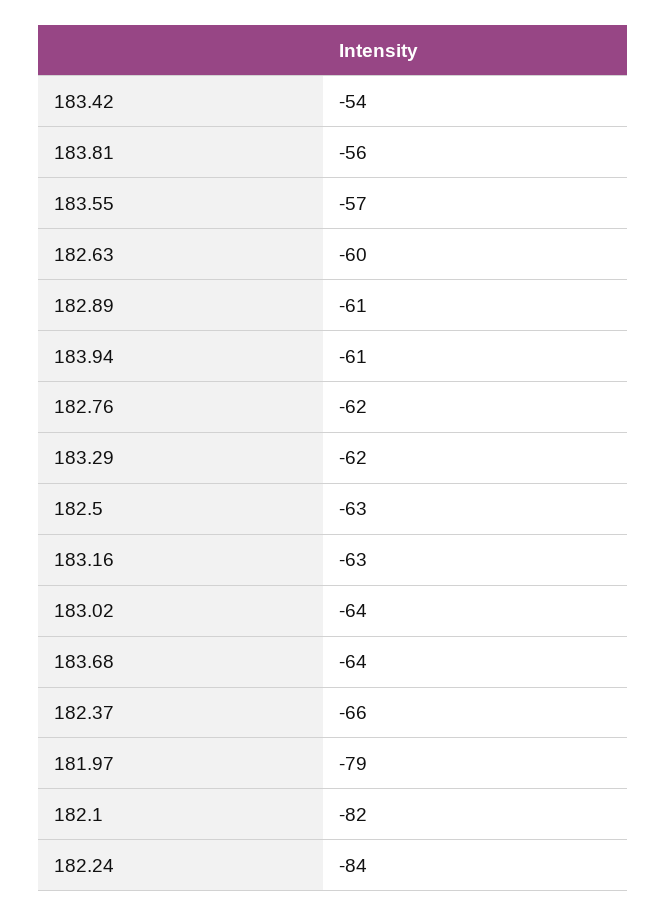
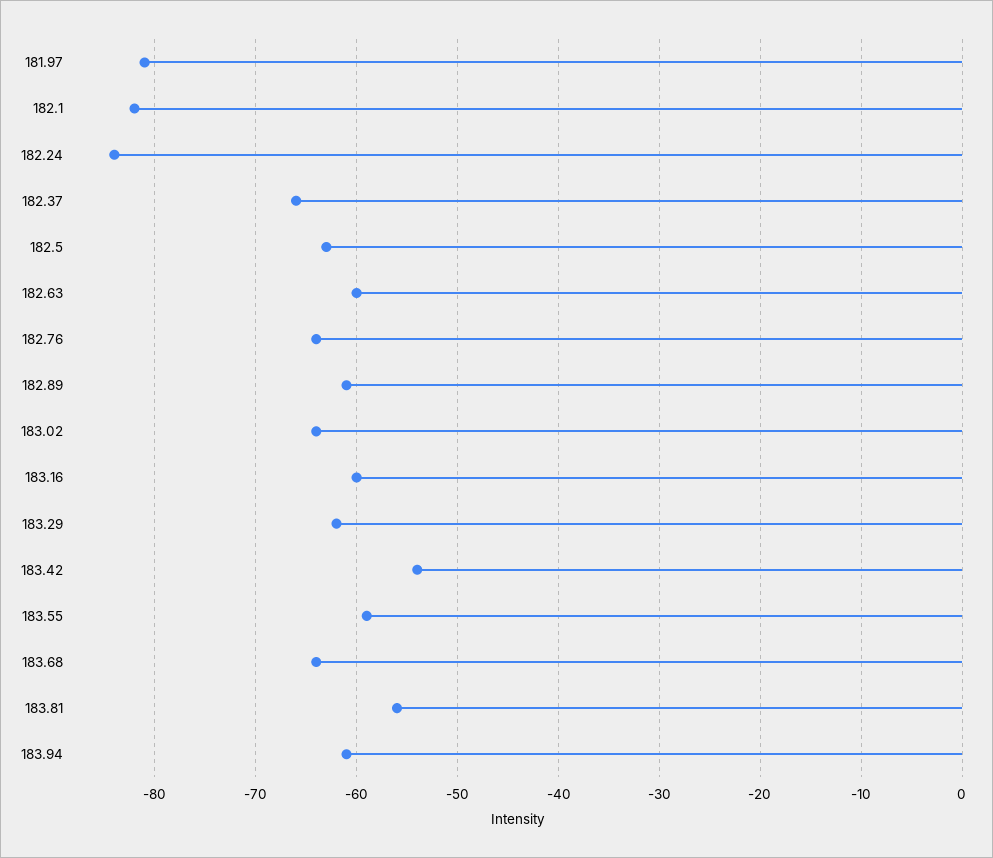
  {
    "183.42": -54,
    "183.81": -56,
-   "183.55": -57,
+   "183.55": -59,
    "182.63": -60,
    "182.89": -61,
    "183.94": -61,
-   "182.76": -62,
+   "182.76": -64,
    "183.29": -62,
    "182.5": -63,
-   "183.16": -63,
+   "183.16": -60,
    "183.02": -64,
    "183.68": -64,
    "182.37": -66,
-   "181.97": -79,
+   "181.97": -81,
    "182.1": -82,
    "182.24": -84
  }

